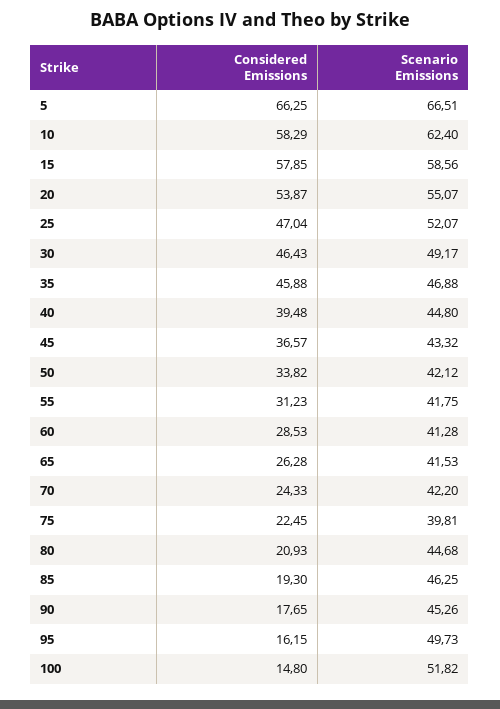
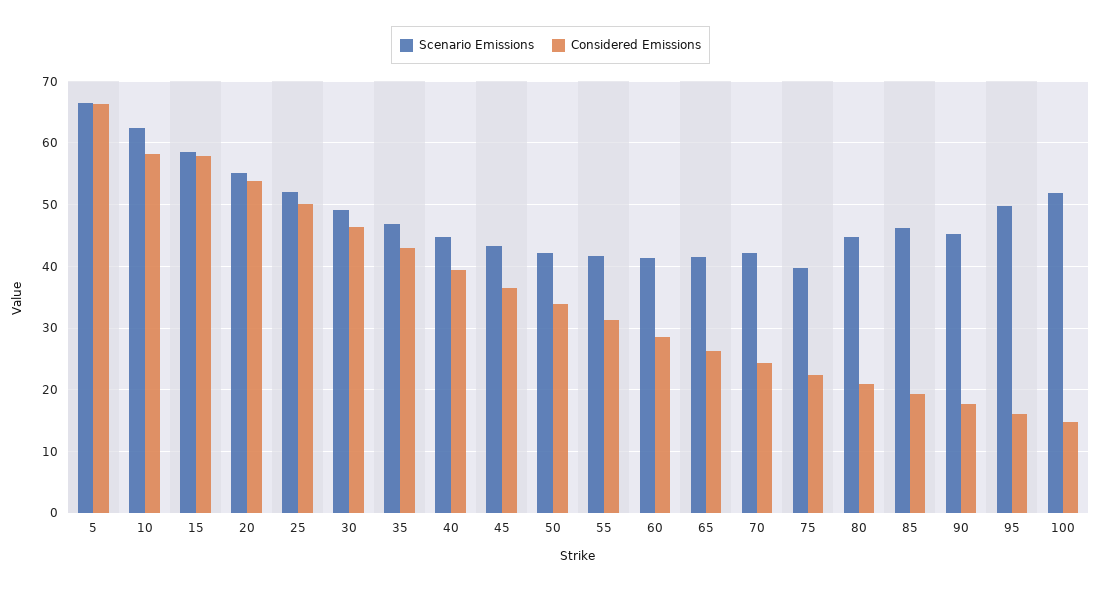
  {
    "Considered Emissions": {
      "5": 66.25,
      "10": 58.29,
      "15": 57.85,
      "20": 53.87,
-     "25": 47.04,
+     "25": 50,
      "30": 46.43,
-     "35": 45.88,
+     "35": 43,
      "40": 39.48,
      "45": 36.57,
      "50": 33.82,
      "55": 31.23,
      "60": 28.53,
      "65": 26.28,
      "70": 24.33,
      "75": 22.45,
      "80": 20.93,
      "85": 19.3,
      "90": 17.65,
      "95": 16.15,
      "100": 14.8
    },
    "Scenario Emissions": {
      "5": 66.51,
      "10": 62.4,
      "15": 58.56,
      "20": 55.07,
      "25": 52.07,
      "30": 49.17,
      "35": 46.88,
      "40": 44.8,
      "45": 43.32,
      "50": 42.12,
      "55": 41.75,
      "60": 41.28,
      "65": 41.53,
      "70": 42.2,
      "75": 39.81,
      "80": 44.68,
      "85": 46.25,
      "90": 45.26,
      "95": 49.73,
      "100": 51.82
    }
  }

